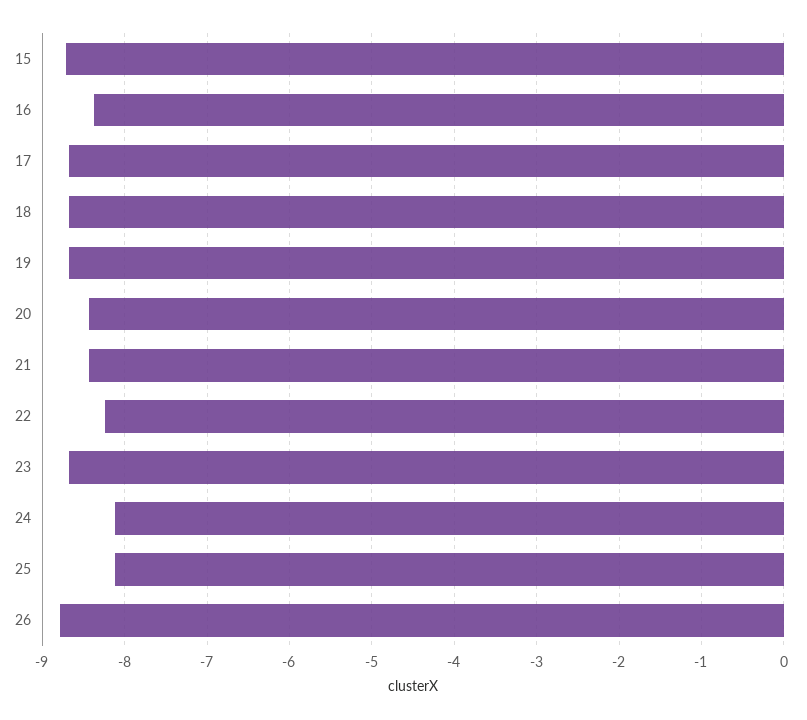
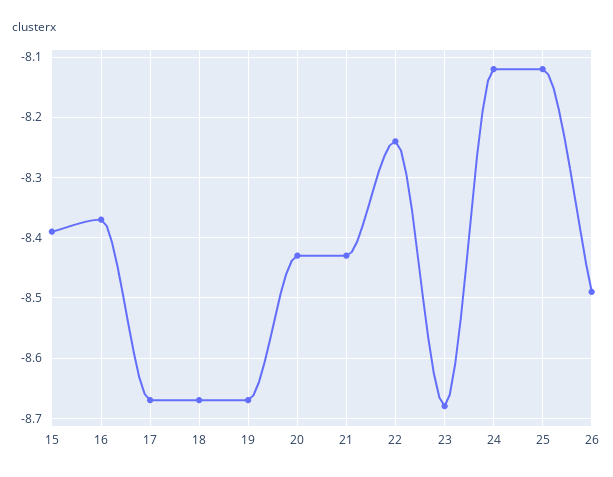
  {
-   "15": -8.7,
+   "15": -8.39,
    "16": -8.37,
    "17": -8.67,
    "18": -8.67,
    "19": -8.67,
    "20": -8.43,
    "21": -8.43,
    "22": -8.24,
    "23": -8.68,
    "24": -8.12,
    "25": -8.12,
-   "26": -8.8
+   "26": -8.49
  }

